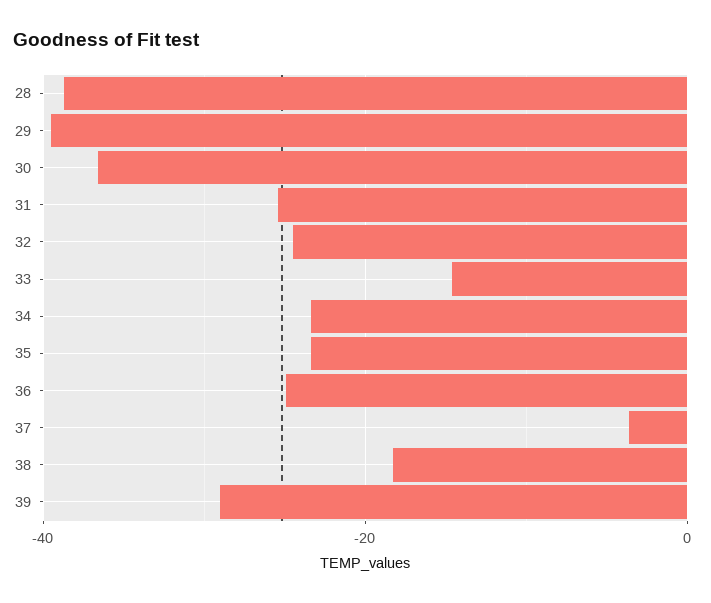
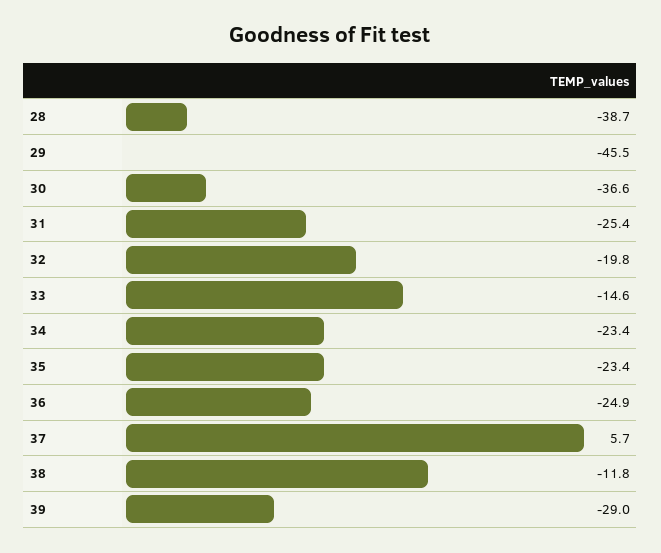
  {
    "28": -38.7,
-   "29": -40,
+   "29": -45.5,
    "30": -36.6,
    "31": -25.4,
-   "32": -24,
+   "32": -19.8,
    "33": -14.6,
    "34": -23.4,
    "35": -23.4,
    "36": -24.9,
-   "37": -4,
+   "37": 5.7,
-   "38": -18,
+   "38": -11.8,
    "39": -29
  }

